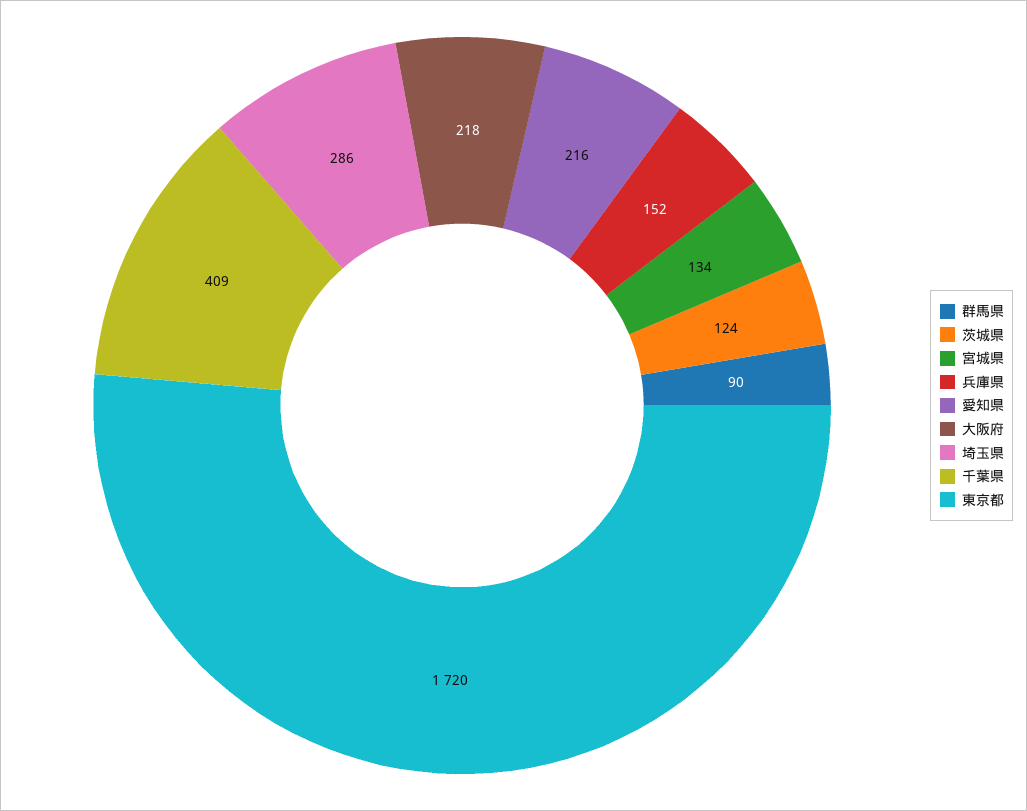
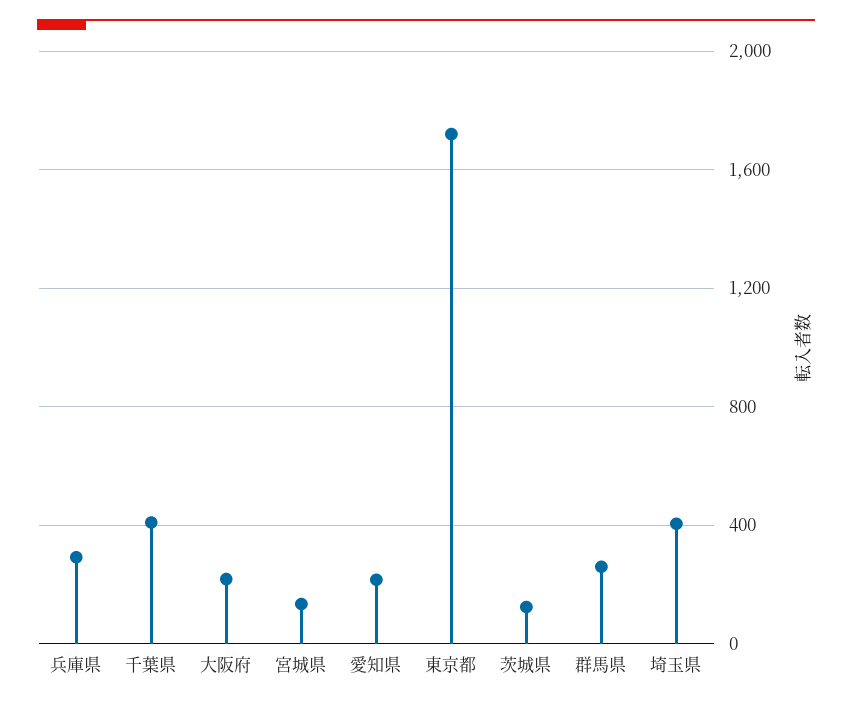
  {
-   "群馬県": 90,
+   "群馬県": 250,
    "茨城県": 124,
    "宮城県": 134,
-   "兵庫県": 152,
+   "兵庫県": 300,
    "愛知県": 216,
    "大阪府": 218,
-   "埼玉県": 286,
+   "埼玉県": 400,
    "千葉県": 409,
    "東京都": 1720
  }

